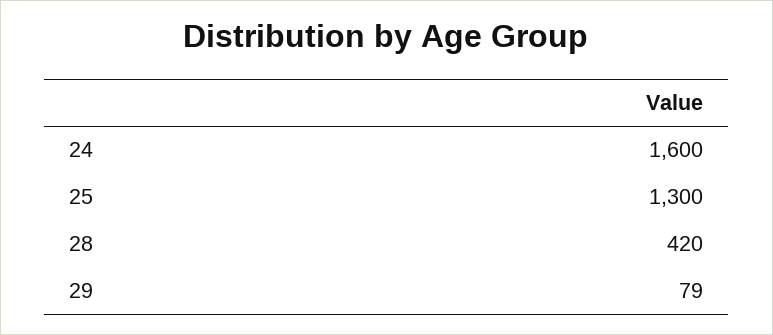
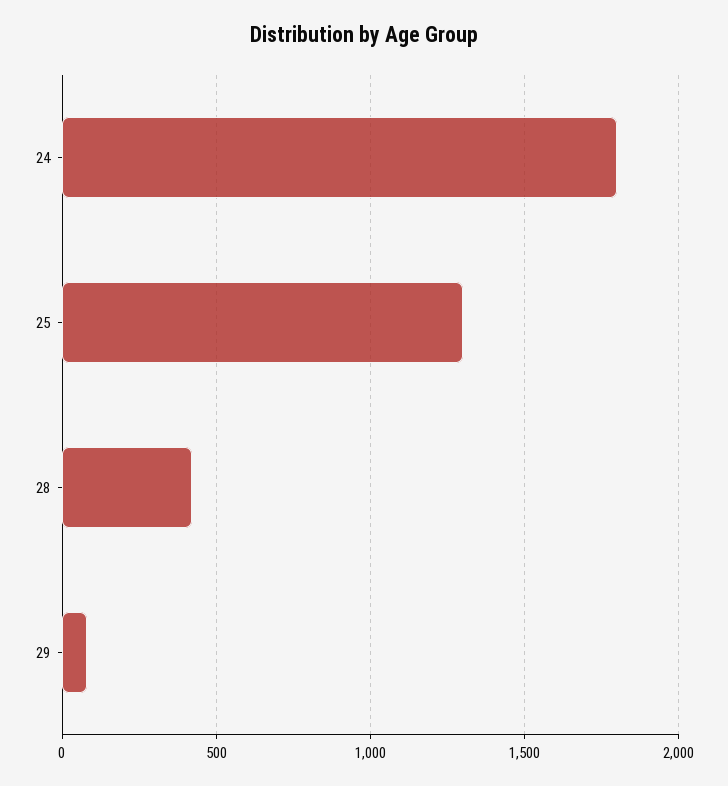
  {
-   "24": 1600,
+   "24": 1800,
    "25": 1300,
    "28": 420,
    "29": 79
  }

